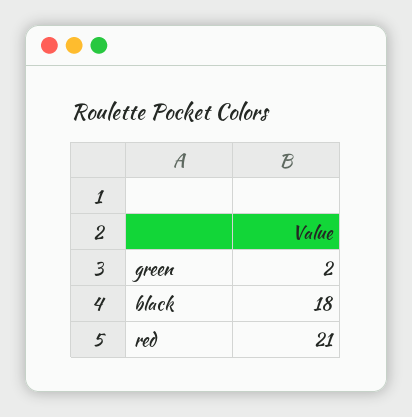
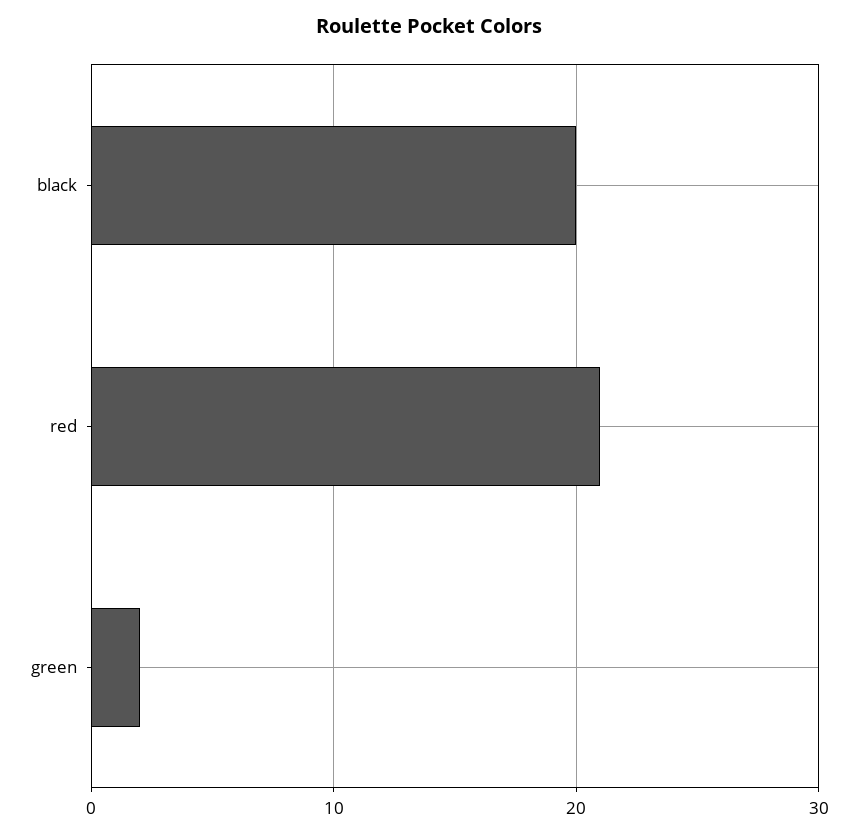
  {
    "green": 2,
-   "black": 18,
+   "black": 20,
    "red": 21
  }

